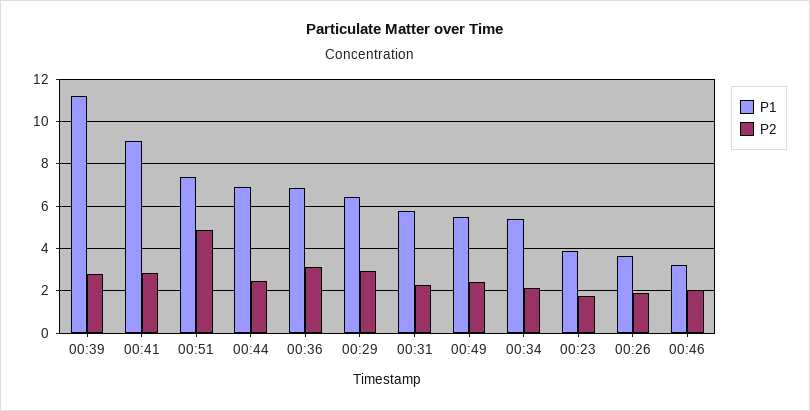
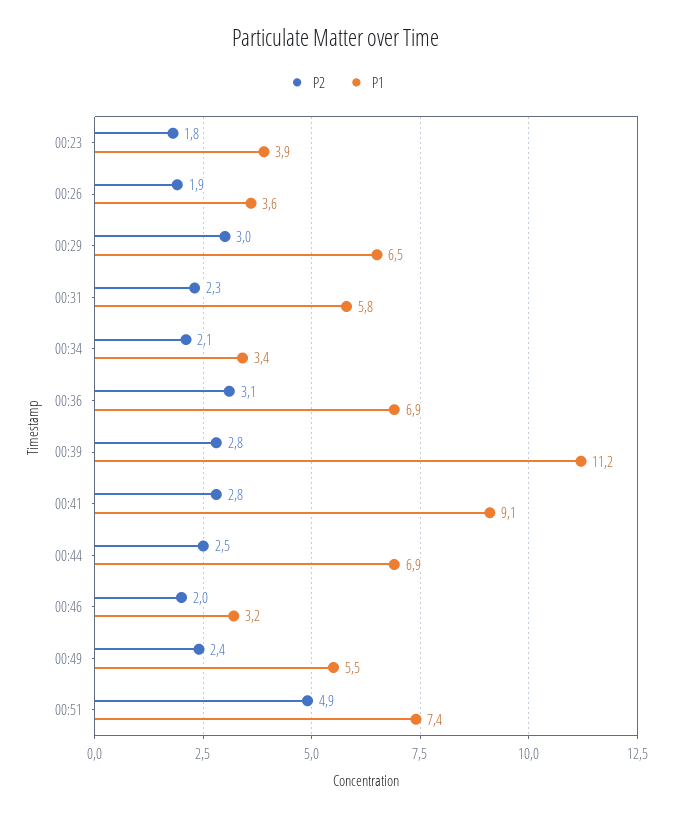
  {
    "P1": {
      "00:39": 11.2,
      "00:41": 9.1,
      "00:51": 7.4,
      "00:44": 6.9,
      "00:36": 6.9,
      "00:29": 6.5,
      "00:31": 5.8,
      "00:49": 5.5,
-     "00:34": 5.5,
+     "00:34": 3.4,
      "00:23": 3.9,
      "00:26": 3.6,
      "00:46": 3.2
    },
    "P2": {
      "00:39": 2.8,
      "00:41": 2.8,
      "00:51": 4.9,
      "00:44": 2.5,
      "00:36": 3.1,
      "00:29": 3,
      "00:31": 2.3,
      "00:49": 2.4,
      "00:34": 2.1,
      "00:23": 1.8,
      "00:26": 1.9,
      "00:46": 2
    }
  }

